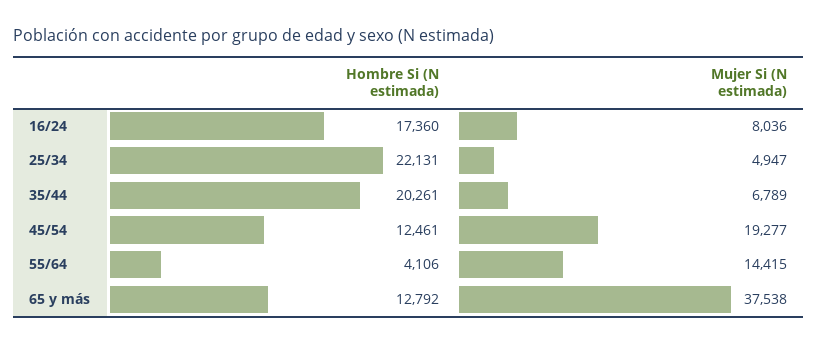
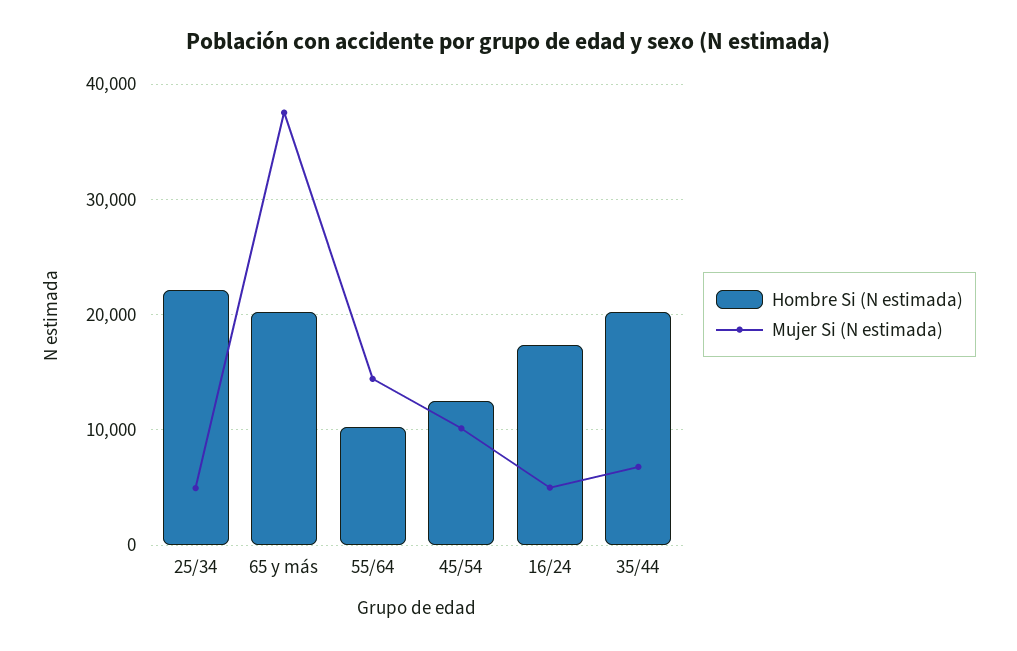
  {
    "Hombre Si (N estimada)": {
      "16/24": 17360,
      "25/34": 22131,
      "35/44": 20261,
      "45/54": 12461,
-     "55/64": 4106,
+     "55/64": 10000,
-     "65 y más": 12792
+     "65 y más": 20000
    },
    "Mujer Si (N estimada)": {
-     "16/24": 8036,
+     "16/24": 5000,
      "25/34": 4947,
      "35/44": 6789,
-     "45/54": 19277,
+     "45/54": 10000,
      "55/64": 14415,
      "65 y más": 37538
    }
  }

